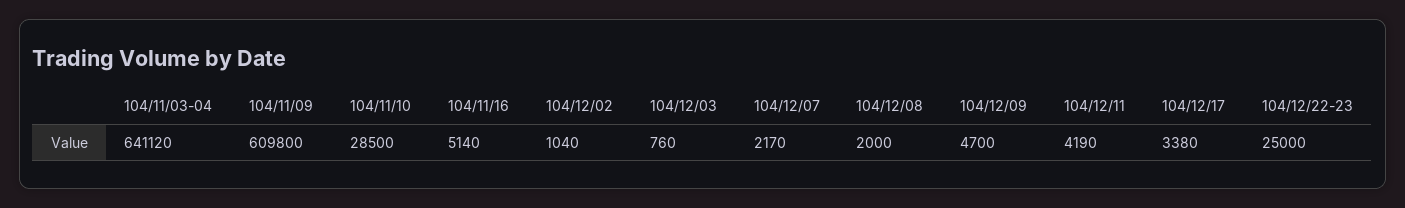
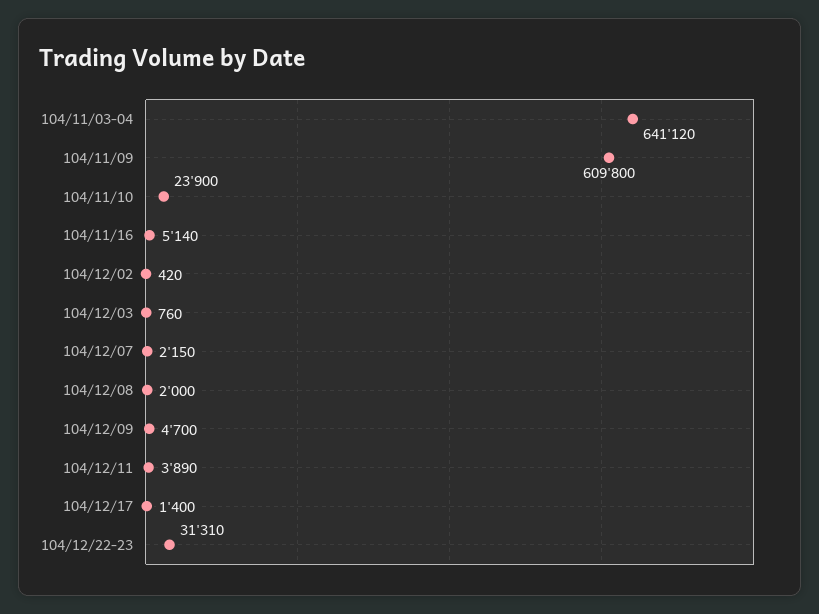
  {
    "104/11/03-04": 641120,
    "104/11/09": 609800,
-   "104/11/10": 28500,
+   "104/11/10": 23900,
    "104/11/16": 5140,
-   "104/12/02": 1040,
+   "104/12/02": 420,
    "104/12/03": 760,
-   "104/12/07": 2170,
+   "104/12/07": 2150,
    "104/12/08": 2000,
    "104/12/09": 4700,
-   "104/12/11": 4190,
+   "104/12/11": 3890,
-   "104/12/17": 3380,
+   "104/12/17": 1400,
-   "104/12/22-23": 25000
+   "104/12/22-23": 31310
  }

